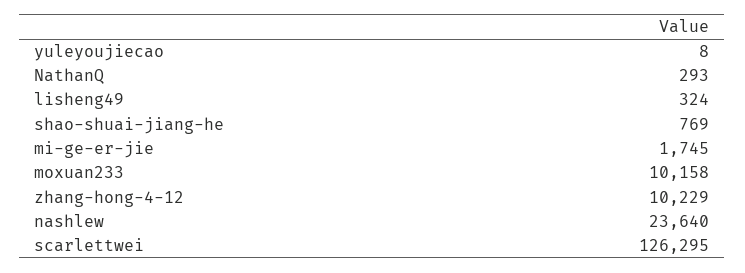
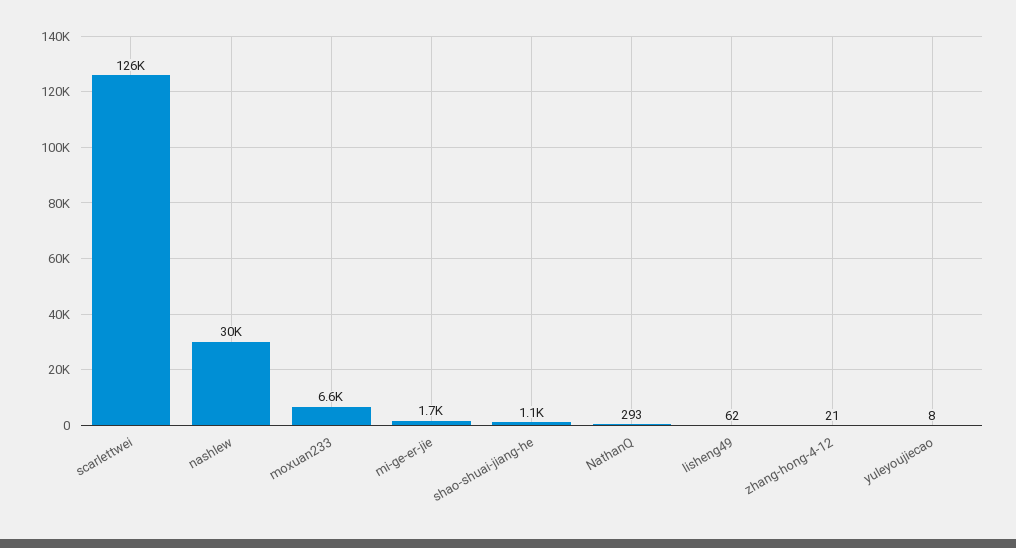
  {
    "yuleyoujiecao": 8,
    "NathanQ": 293,
-   "lisheng49": 324,
+   "lisheng49": 62,
-   "shao-shuai-jiang-he": 769,
+   "shao-shuai-jiang-he": 1100,
    "mi-ge-er-jie": 1745,
-   "moxuan233": 10158,
+   "moxuan233": 6600,
-   "zhang-hong-4-12": 10229,
+   "zhang-hong-4-12": 21,
-   "nashlew": 23640,
+   "nashlew": 30000,
    "scarlettwei": 126295
  }

